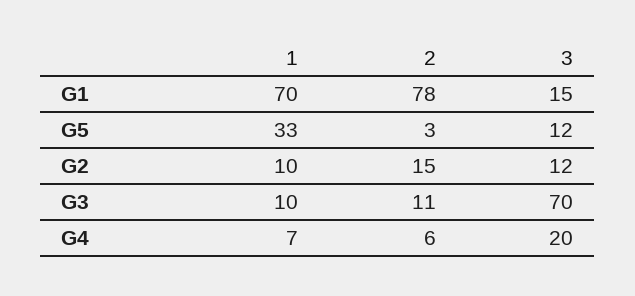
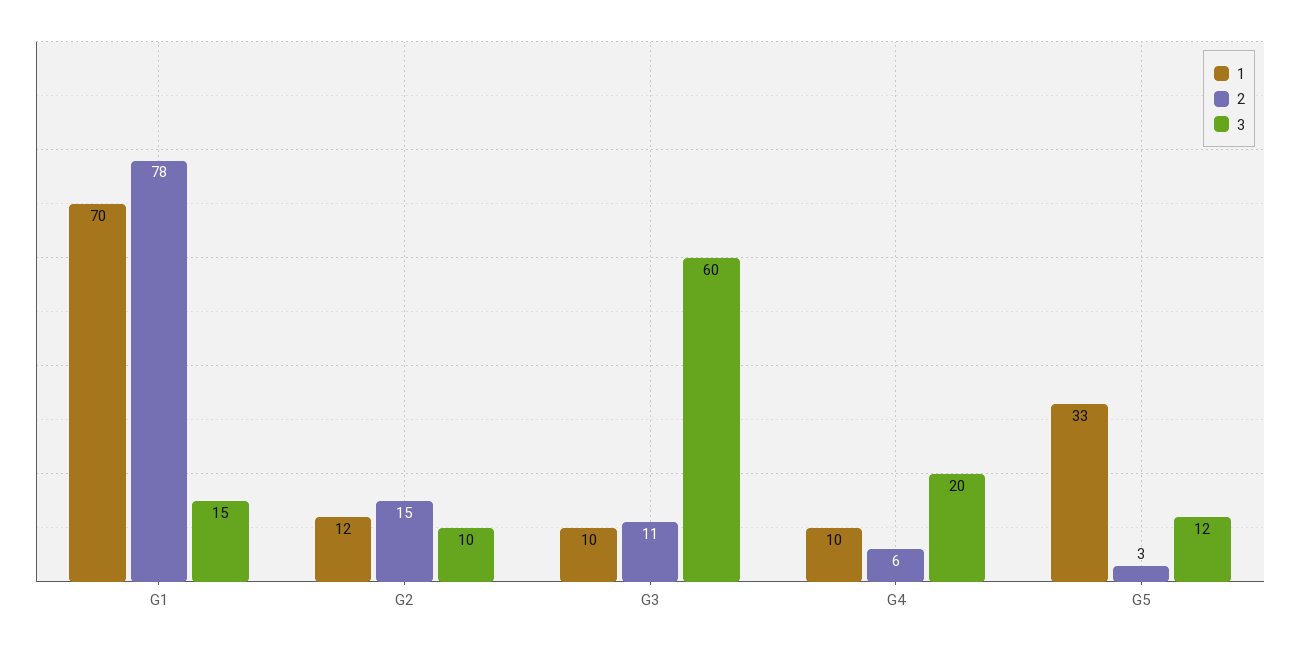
  {
    "1": {
      "G1": 70,
      "G5": 33,
-     "G2": 10,
+     "G2": 12,
      "G3": 10,
-     "G4": 7
+     "G4": 10
    },
    "2": {
      "G1": 78,
      "G5": 3,
      "G2": 15,
      "G3": 11,
      "G4": 6
    },
    "3": {
      "G1": 15,
      "G5": 12,
-     "G2": 12,
+     "G2": 10,
-     "G3": 70,
+     "G3": 60,
      "G4": 20
    }
  }

